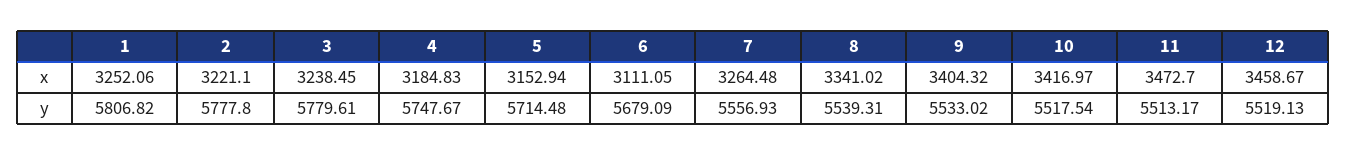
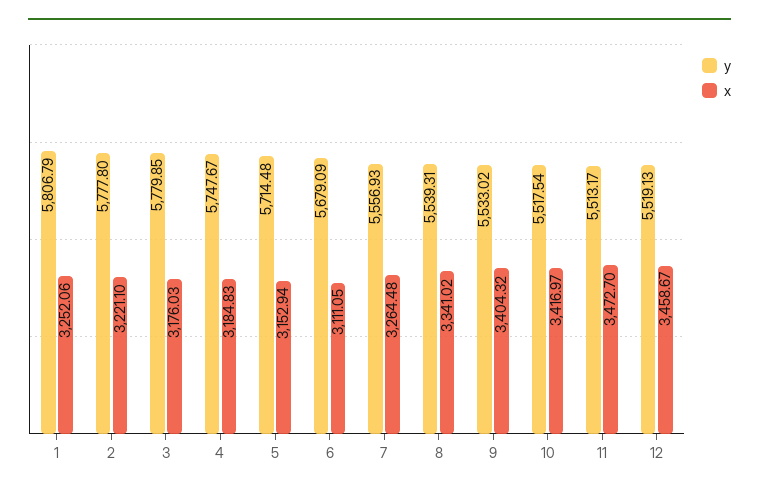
  {
    "x": {
      "1": 3252.06,
      "2": 3221.1,
-     "3": 3238.45,
+     "3": 3176.03,
      "4": 3184.83,
      "5": 3152.94,
      "6": 3111.05,
      "7": 3264.48,
      "8": 3341.02,
      "9": 3404.32,
      "10": 3416.97,
      "11": 3472.7,
      "12": 3458.67
    },
    "y": {
-     "1": 5806.82,
+     "1": 5806.79,
      "2": 5777.8,
-     "3": 5779.61,
+     "3": 5779.85,
      "4": 5747.67,
      "5": 5714.48,
      "6": 5679.09,
      "7": 5556.93,
      "8": 5539.31,
      "9": 5533.02,
      "10": 5517.54,
      "11": 5513.17,
      "12": 5519.13
    }
  }

